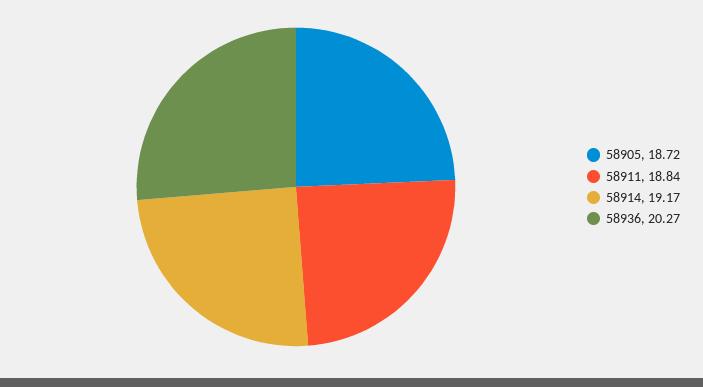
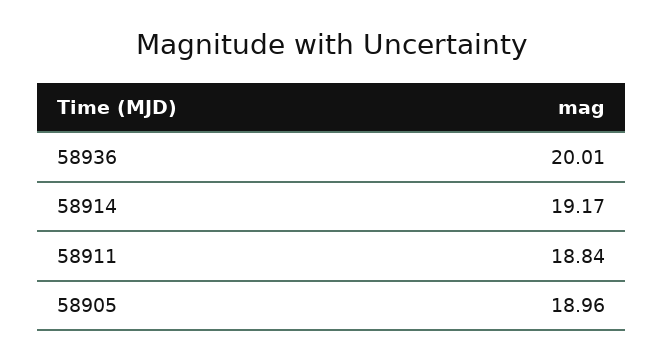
  {
-   "58905": 18.72,
+   "58905": 18.96,
    "58911": 18.84,
    "58914": 19.17,
-   "58936": 20.27
+   "58936": 20.01
  }

